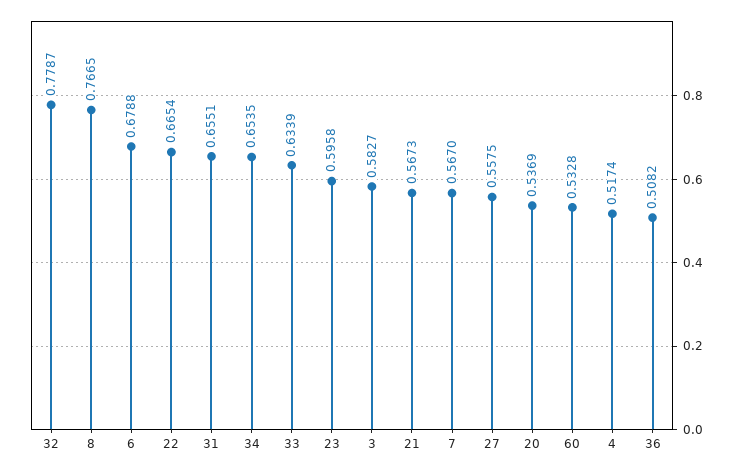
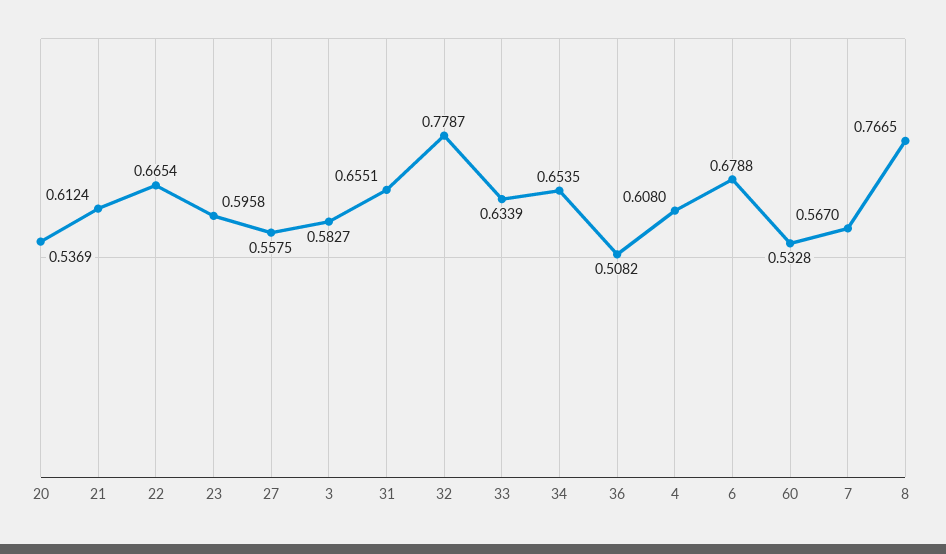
  {
    "32": 0.7787,
    "8": 0.7665,
    "6": 0.6788,
    "22": 0.6654,
    "31": 0.6551,
    "34": 0.6535,
    "33": 0.6339,
    "23": 0.5958,
    "3": 0.5827,
-   "21": 0.5673,
+   "21": 0.6124,
    "7": 0.567,
    "27": 0.5575,
    "20": 0.5369,
    "60": 0.5328,
-   "4": 0.5174,
+   "4": 0.608,
    "36": 0.5082
  }

